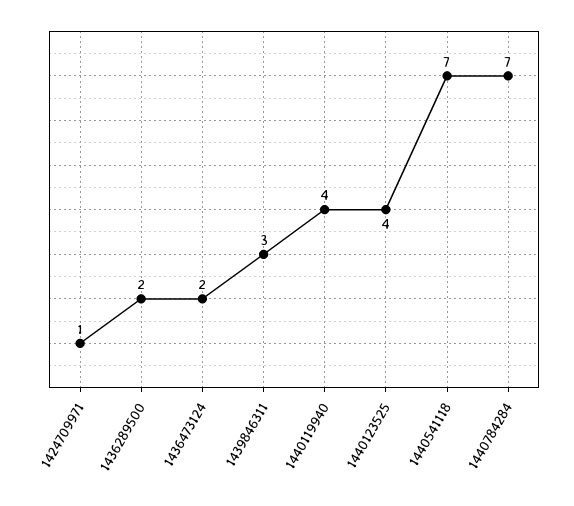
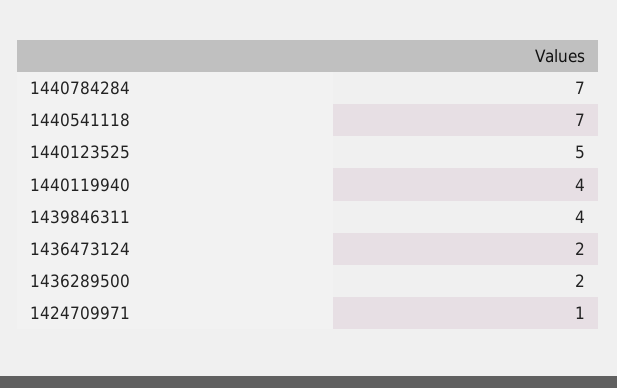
  {
    "1424709971": 1,
    "1436289500": 2,
    "1436473124": 2,
-   "1439846311": 3,
+   "1439846311": 4,
    "1440119940": 4,
-   "1440123525": 4,
+   "1440123525": 5,
    "1440541118": 7,
    "1440784284": 7
  }

